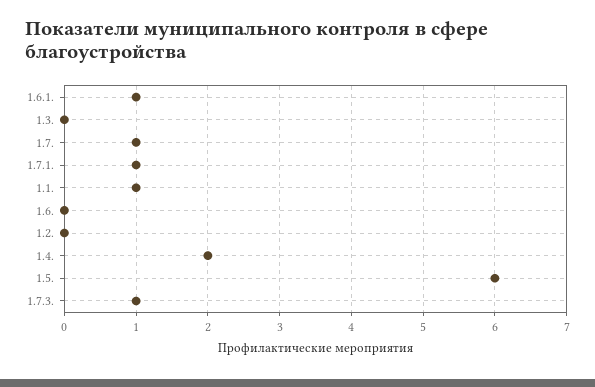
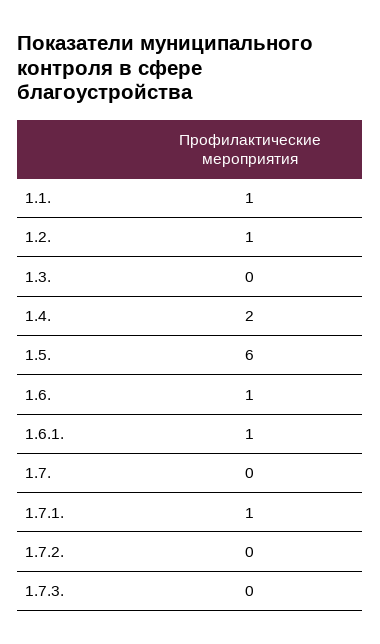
  {
    "1.6.1.": 1,
    "1.3.": 0,
-   "1.7.": 1,
+   "1.7.": 0,
    "1.7.1.": 1,
    "1.1.": 1,
-   "1.6.": 0,
+   "1.6.": 1,
-   "1.2.": 0,
+   "1.2.": 1,
    "1.4.": 2,
    "1.5.": 6,
-   "1.7.3.": 1
+   "1.7.3.": 0,
+   "1.7.2.": 0
  }

